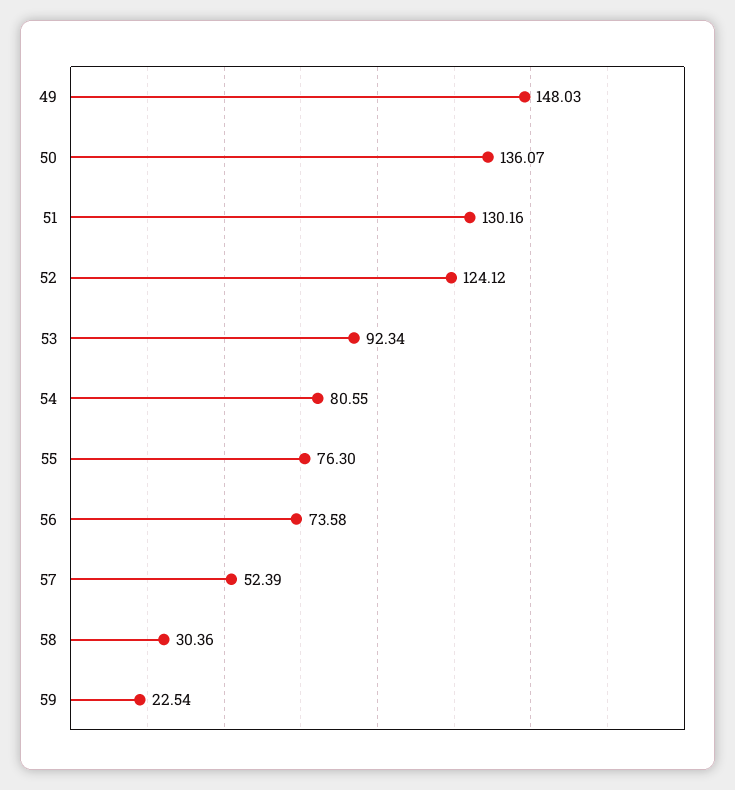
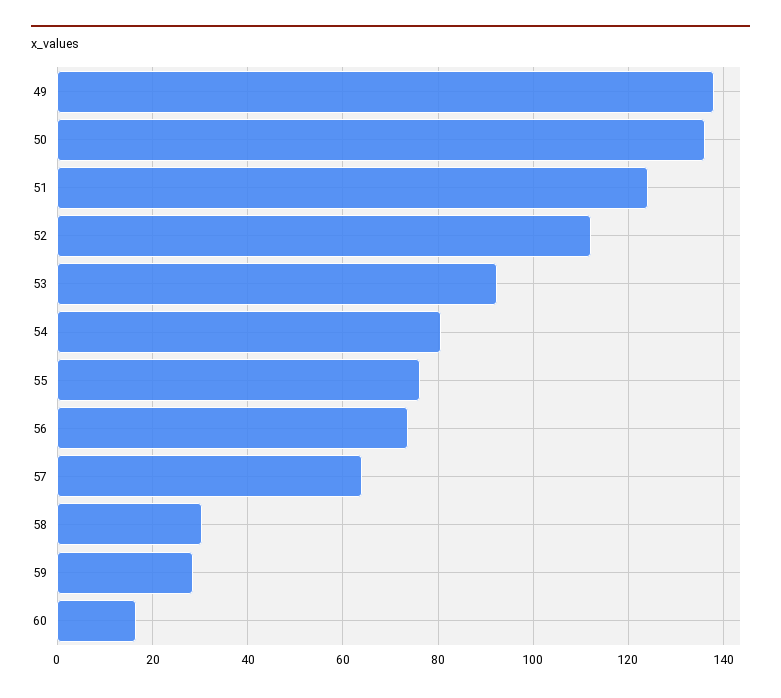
  {
-   "49": 148.03,
+   "49": 138,
    "50": 136.07,
-   "51": 130.16,
+   "51": 124,
-   "52": 124.12,
+   "52": 112,
    "53": 92.34,
    "54": 80.55,
    "55": 76.3,
    "56": 73.58,
-   "57": 52.39,
+   "57": 64,
    "58": 30.36,
-   "59": 22.54
+   "59": 28,
+   "60": 16
  }

